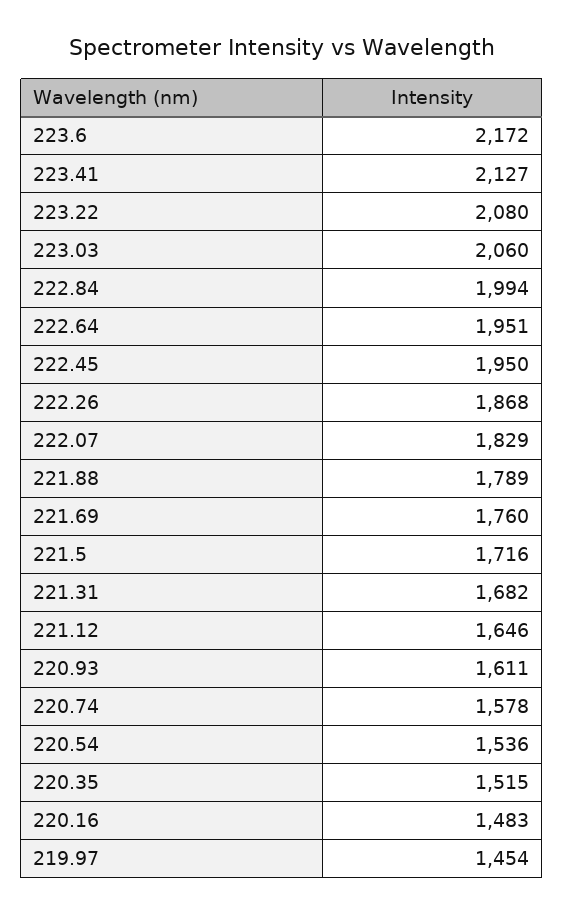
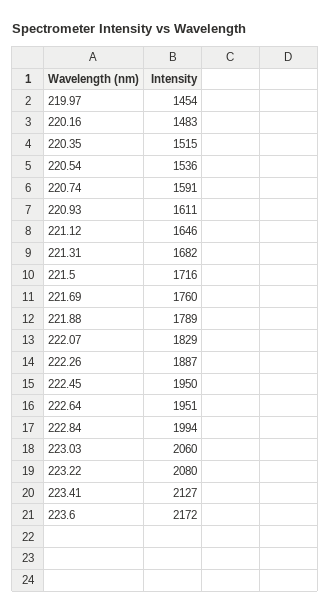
  {
    "223.6": 2172,
    "223.41": 2127,
    "223.22": 2080,
    "223.03": 2060,
    "222.84": 1994,
    "222.64": 1951,
    "222.45": 1950,
-   "222.26": 1868,
+   "222.26": 1887,
    "222.07": 1829,
    "221.88": 1789,
    "221.69": 1760,
    "221.5": 1716,
    "221.31": 1682,
    "221.12": 1646,
    "220.93": 1611,
-   "220.74": 1578,
+   "220.74": 1591,
    "220.54": 1536,
    "220.35": 1515,
    "220.16": 1483,
    "219.97": 1454
  }

